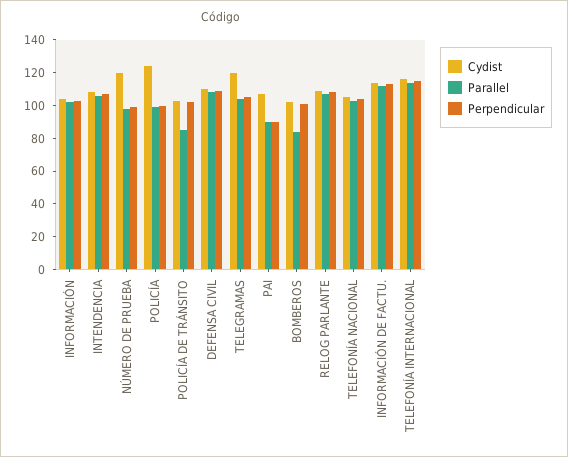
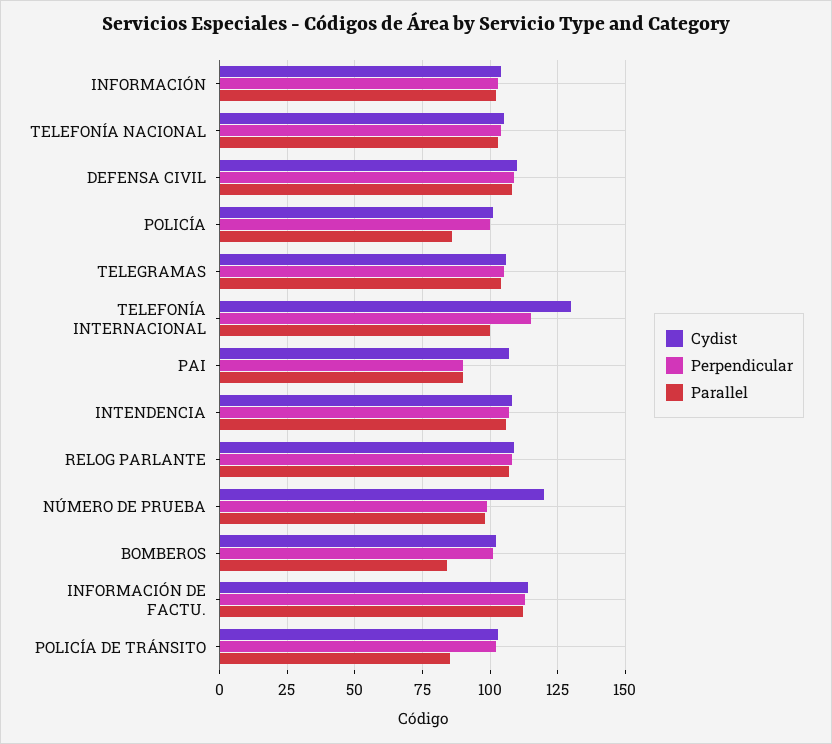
  {
    "Cydist": {
      "INFORMACIÓN": 105,
      "INTENDENCIA": 110,
      "NÚMERO DE PRUEBA": 120,
-     "POLICÍA": 125,
+     "POLICÍA": 100,
      "POLICÍA DE TRÁNSITO": 105,
      "DEFENSA CIVIL": 110,
-     "TELEGRAMAS": 120,
+     "TELEGRAMAS": 105,
      "PAI": 105,
      "BOMBEROS": 100,
      "RELOG PARLANTE": 110,
      "TELEFONÍA NACIONAL": 105,
      "INFORMACIÓN DE FACTU.": 115,
-     "TELEFONÍA INTERNACIONAL": 115
+     "TELEFONÍA INTERNACIONAL": 130
    },
    "Parallel": {
      "INFORMACIÓN": 100,
      "INTENDENCIA": 105,
      "NÚMERO DE PRUEBA": 100,
-     "POLICÍA": 100,
+     "POLICÍA": 85,
      "POLICÍA DE TRÁNSITO": 85,
      "DEFENSA CIVIL": 110,
      "TELEGRAMAS": 105,
      "PAI": 90,
      "BOMBEROS": 85,
      "RELOG PARLANTE": 105,
      "TELEFONÍA NACIONAL": 105,
      "INFORMACIÓN DE FACTU.": 110,
-     "TELEFONÍA INTERNACIONAL": 115
+     "TELEFONÍA INTERNACIONAL": 100
    },
    "Perpendicular": {
      "INFORMACIÓN": 105,
      "INTENDENCIA": 105,
      "NÚMERO DE PRUEBA": 100,
      "POLICÍA": 100,
      "POLICÍA DE TRÁNSITO": 100,
      "DEFENSA CIVIL": 110,
      "TELEGRAMAS": 105,
      "PAI": 90,
      "BOMBEROS": 100,
      "RELOG PARLANTE": 110,
      "TELEFONÍA NACIONAL": 105,
      "INFORMACIÓN DE FACTU.": 115,
      "TELEFONÍA INTERNACIONAL": 115
    }
  }

